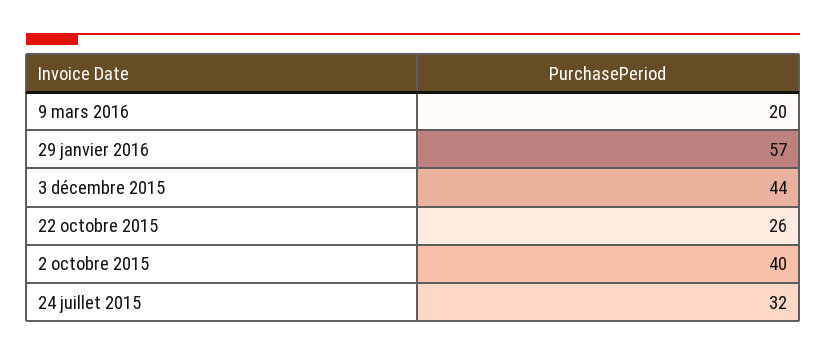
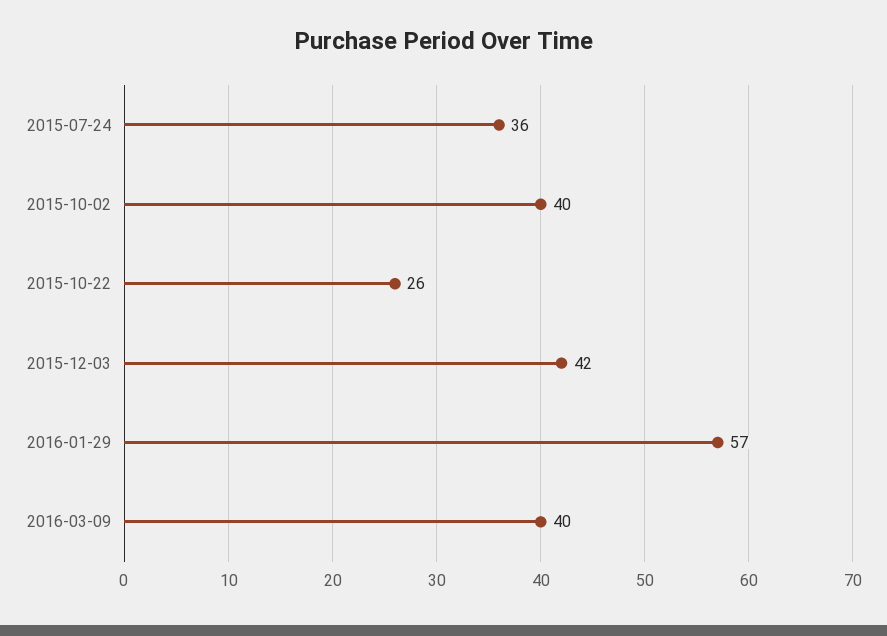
  {
-   "9 mars 2016": 20,
+   "9 mars 2016": 40,
    "29 janvier 2016": 57,
-   "3 décembre 2015": 44,
+   "3 décembre 2015": 42,
    "22 octobre 2015": 26,
    "2 octobre 2015": 40,
-   "24 juillet 2015": 32
+   "24 juillet 2015": 36
  }

